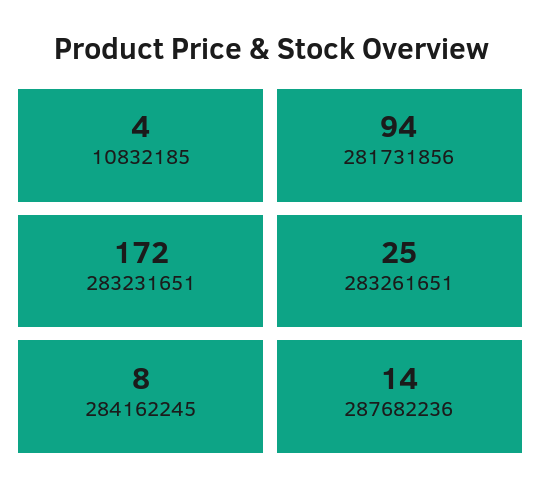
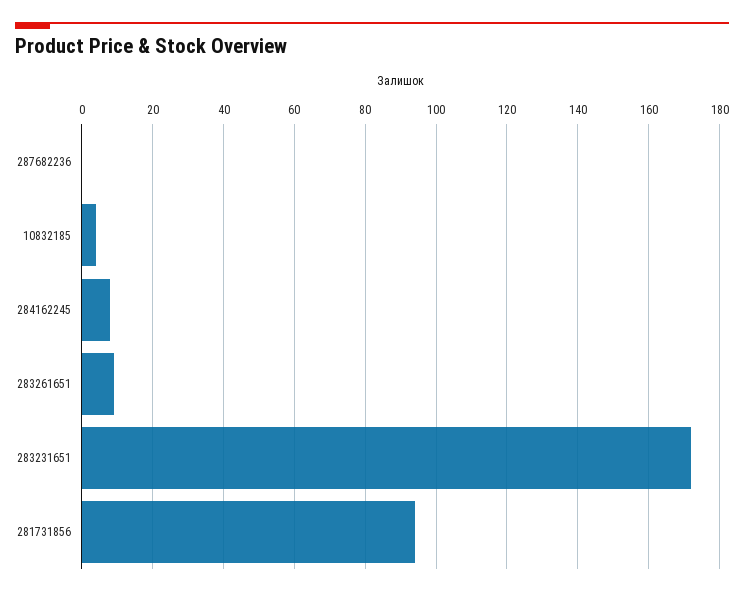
  {
    "10832185": 4,
    "281731856": 94,
    "283231651": 172,
-   "283261651": 25,
+   "283261651": 10,
    "284162245": 8,
-   "287682236": 14
+   "287682236": 0
  }

